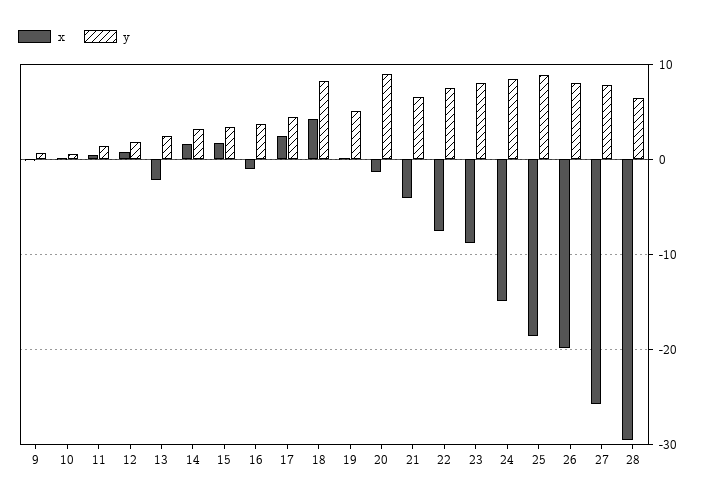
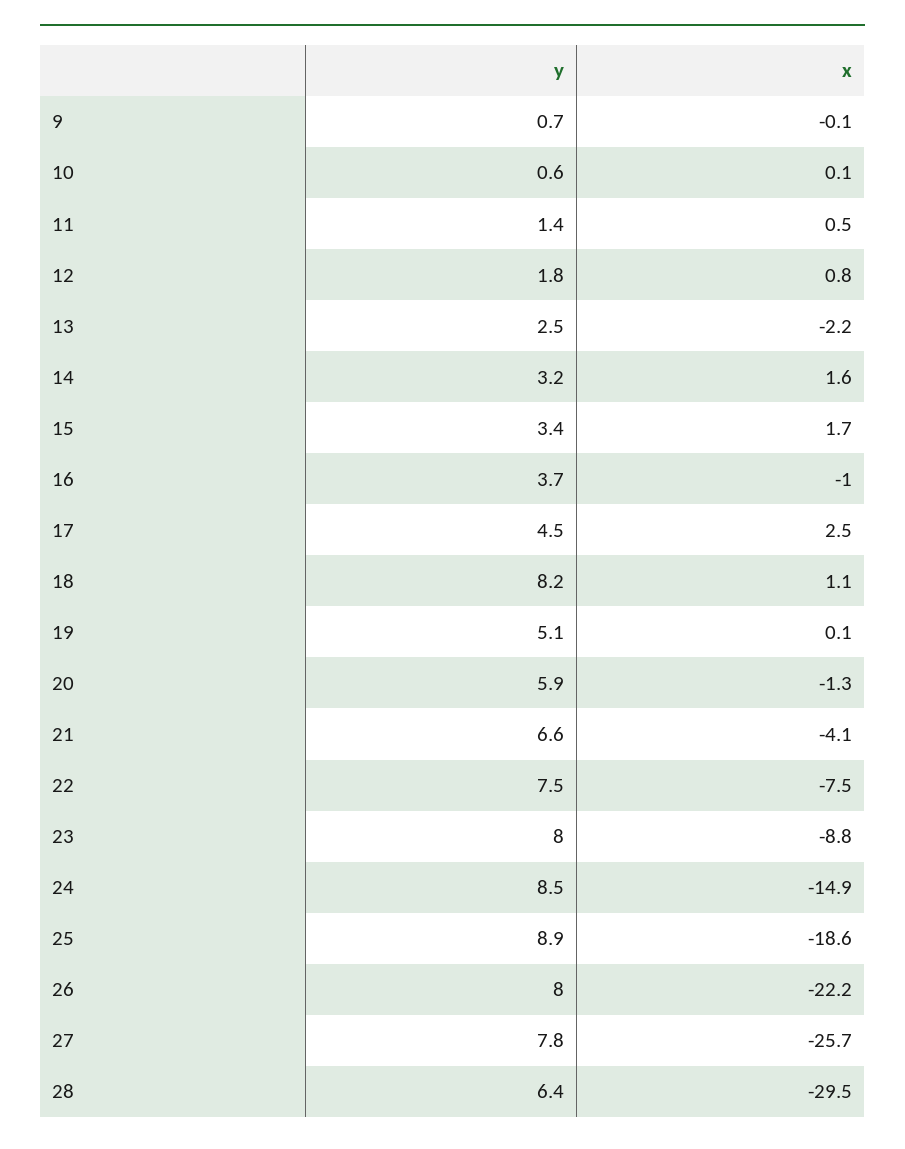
  {
    "x": {
      "9": -0.1,
      "10": 0.1,
      "11": 0.5,
      "12": 0.8,
      "13": -2.2,
      "14": 1.6,
      "15": 1.7,
      "16": -1,
      "17": 2.5,
-     "18": 4,
+     "18": 1.1,
      "19": 0.1,
      "20": -1.3,
      "21": -4.1,
      "22": -7.5,
      "23": -8.8,
      "24": -14.9,
      "25": -18.6,
-     "26": -20,
+     "26": -22.2,
      "27": -25.7,
      "28": -29.5
    },
    "y": {
      "9": 0.7,
      "10": 0.6,
      "11": 1.4,
      "12": 1.8,
      "13": 2.5,
      "14": 3.2,
      "15": 3.4,
      "16": 3.7,
      "17": 4.5,
      "18": 8.2,
      "19": 5.1,
-     "20": 9,
+     "20": 5.9,
      "21": 6.6,
      "22": 7.5,
      "23": 8,
      "24": 8.5,
      "25": 8.9,
      "26": 8,
      "27": 7.8,
      "28": 6.4
    }
  }

